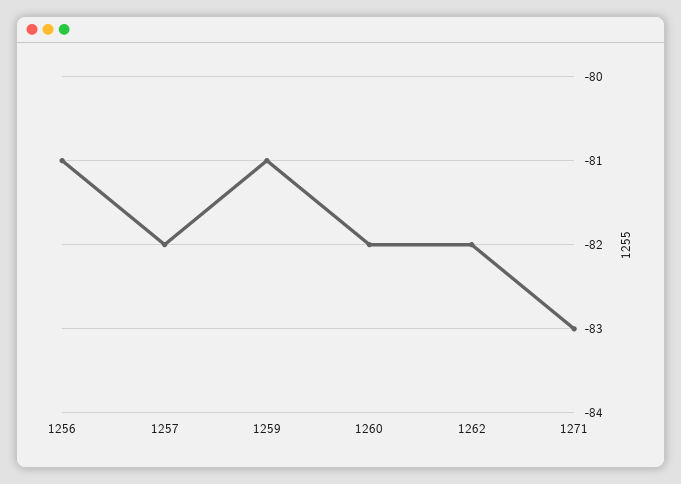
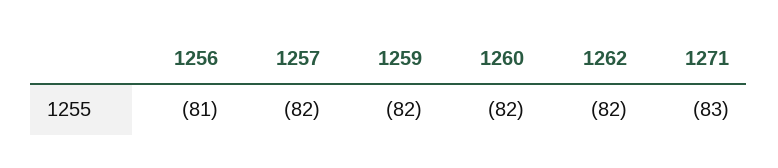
  {
    "1256": -81,
    "1257": -82,
-   "1259": -81,
+   "1259": -82,
    "1260": -82,
    "1262": -82,
    "1271": -83
  }

